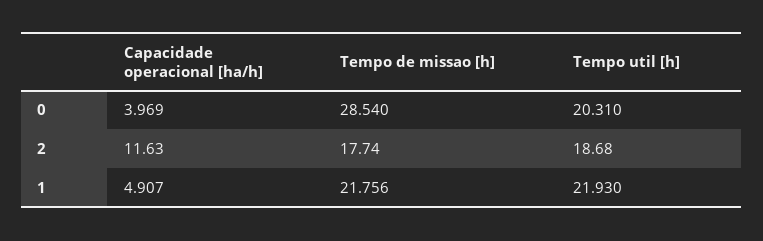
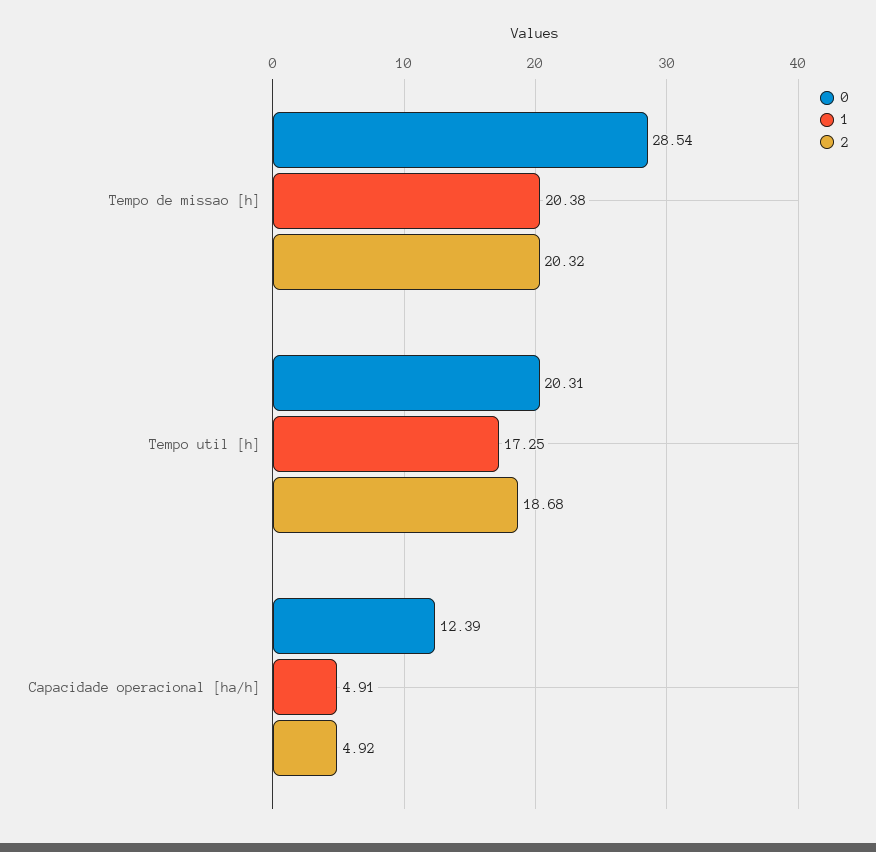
  {
    "0": {
-     "Capacidade operacional [ha/h]": 3.969,
+     "Capacidade operacional [ha/h]": 12.39,
      "Tempo de missao [h]": 28.54,
      "Tempo util [h]": 20.31
    },
    "2": {
-     "Capacidade operacional [ha/h]": 11.63,
+     "Capacidade operacional [ha/h]": 4.92,
-     "Tempo de missao [h]": 17.74,
+     "Tempo de missao [h]": 20.32,
      "Tempo util [h]": 18.68
    },
    "1": {
      "Capacidade operacional [ha/h]": 4.907,
-     "Tempo de missao [h]": 21.756,
+     "Tempo de missao [h]": 20.38,
-     "Tempo util [h]": 21.93
+     "Tempo util [h]": 17.25
    }
  }

